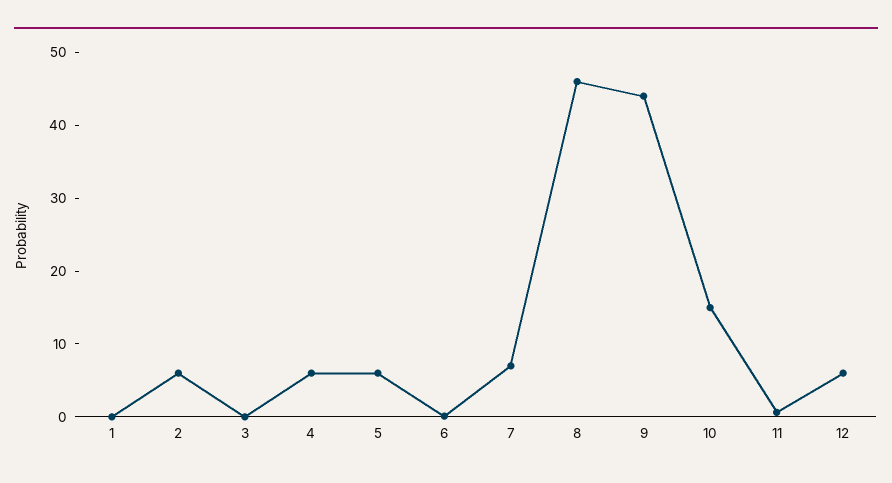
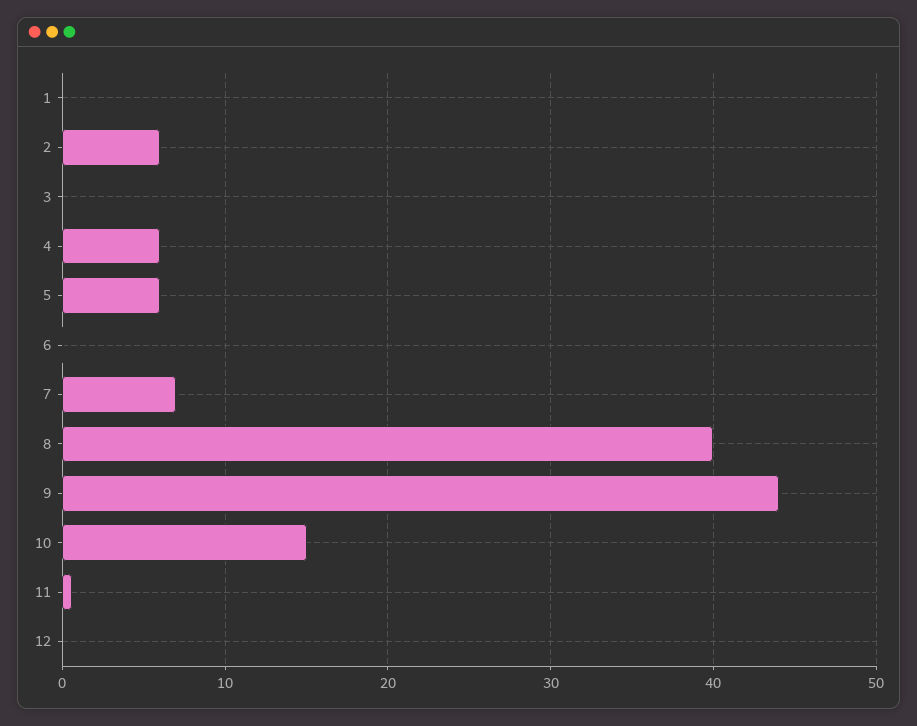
  {
    "1": 0,
    "2": 6,
    "3": 0,
    "4": 6,
    "5": 6,
    "6": 0,
    "7": 7,
-   "8": 46,
+   "8": 40,
    "9": 44,
    "10": 15,
    "11": 1,
-   "12": 6
+   "12": 0
  }

